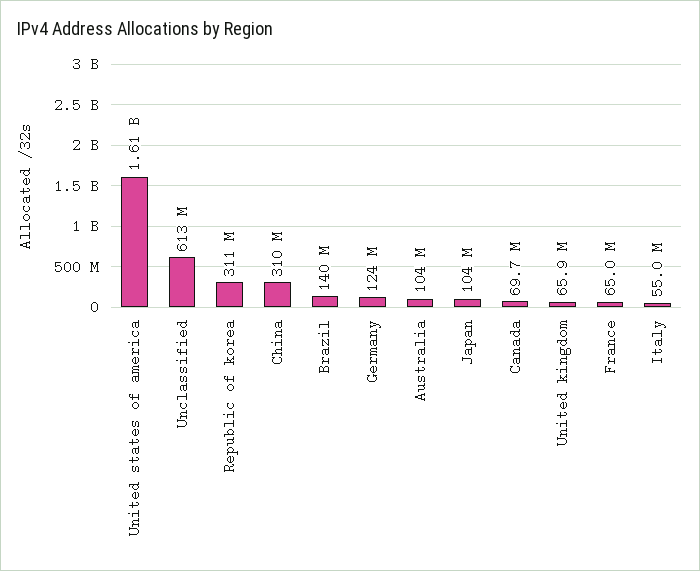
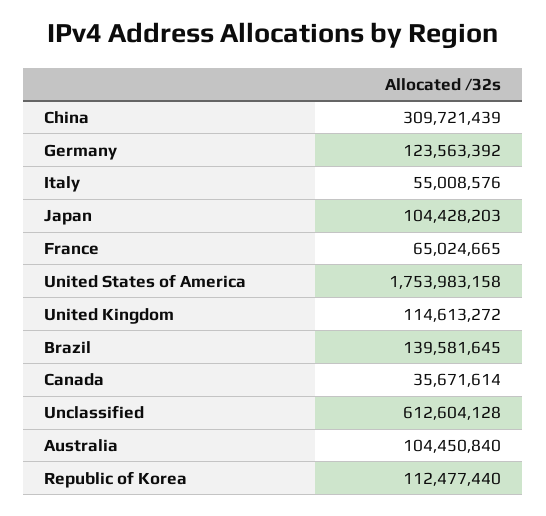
  {
-   "United states of america": 1610000000,
+   "United states of america": 1753983158,
    "Unclassified": 612604128,
-   "Republic of korea": 311000000,
+   "Republic of korea": 112477440,
    "China": 309721439,
    "Brazil": 139581645,
    "Germany": 123563392,
    "Australia": 104450840,
    "Japan": 104428203,
-   "Canada": 69700000,
+   "Canada": 35671614,
-   "United kingdom": 65900000,
+   "United kingdom": 114613272,
    "France": 65024665,
    "Italy": 55008576
  }

